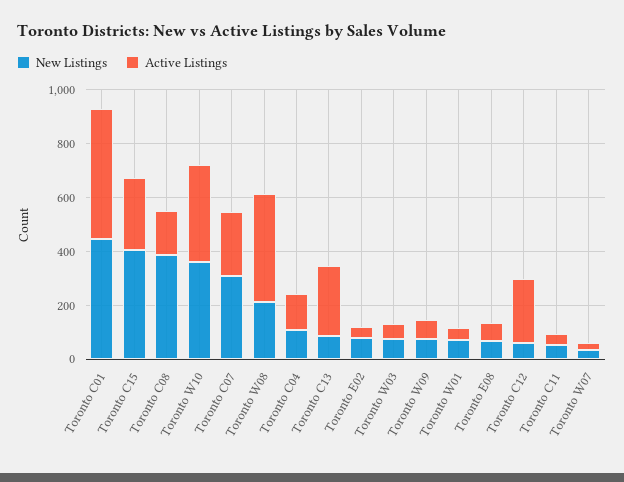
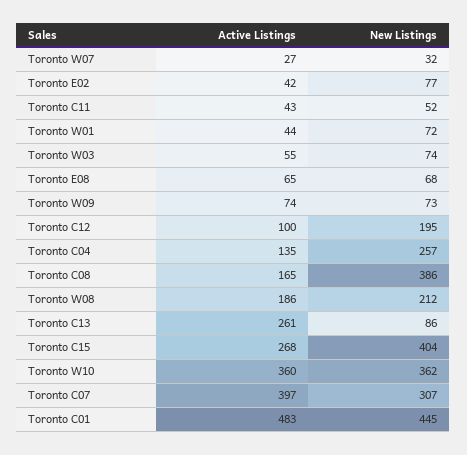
  {
    "New Listings": {
      "Toronto C01": 445,
      "Toronto C15": 404,
      "Toronto C08": 386,
      "Toronto W10": 362,
      "Toronto C07": 307,
      "Toronto W08": 212,
-     "Toronto C04": 100,
+     "Toronto C04": 257,
      "Toronto C13": 86,
      "Toronto E02": 77,
      "Toronto W03": 74,
      "Toronto W09": 73,
      "Toronto W01": 72,
      "Toronto E08": 68,
-     "Toronto C12": 50,
+     "Toronto C12": 195,
      "Toronto C11": 52,
      "Toronto W07": 32
    },
    "Active Listings": {
      "Toronto C01": 483,
      "Toronto C15": 268,
      "Toronto C08": 165,
      "Toronto W10": 360,
-     "Toronto C07": 250,
+     "Toronto C07": 397,
-     "Toronto W08": 400,
+     "Toronto W08": 186,
      "Toronto C04": 135,
      "Toronto C13": 261,
      "Toronto E02": 42,
      "Toronto W03": 55,
      "Toronto W09": 74,
      "Toronto W01": 44,
      "Toronto E08": 65,
-     "Toronto C12": 250,
+     "Toronto C12": 100,
      "Toronto C11": 43,
      "Toronto W07": 27
    }
  }

